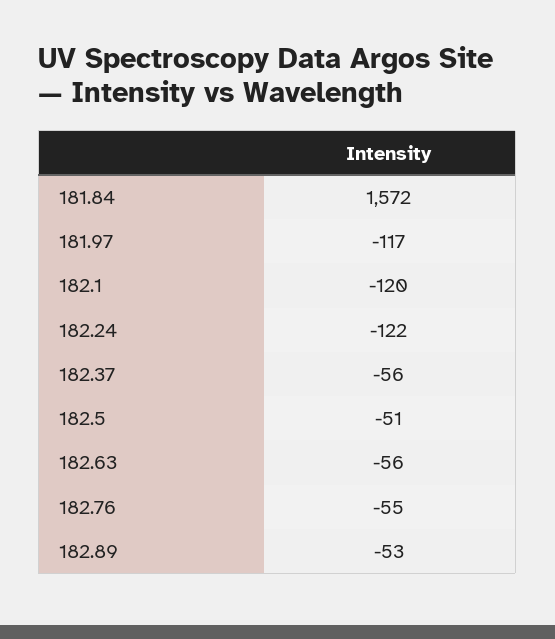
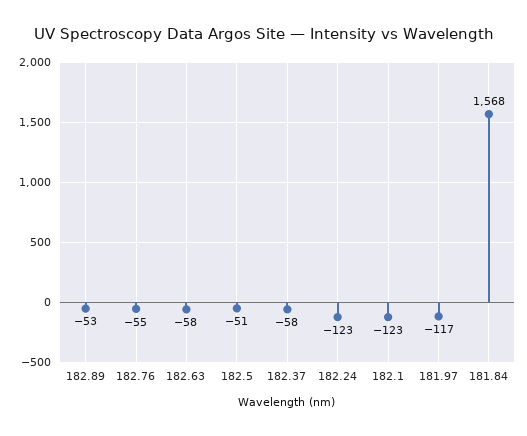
  {
-   "181.84": 1572,
+   "181.84": 1568,
    "181.97": -117,
-   "182.1": -120,
+   "182.1": -123,
-   "182.24": -122,
+   "182.24": -123,
-   "182.37": -56,
+   "182.37": -58,
    "182.5": -51,
-   "182.63": -56,
+   "182.63": -58,
    "182.76": -55,
    "182.89": -53
  }

